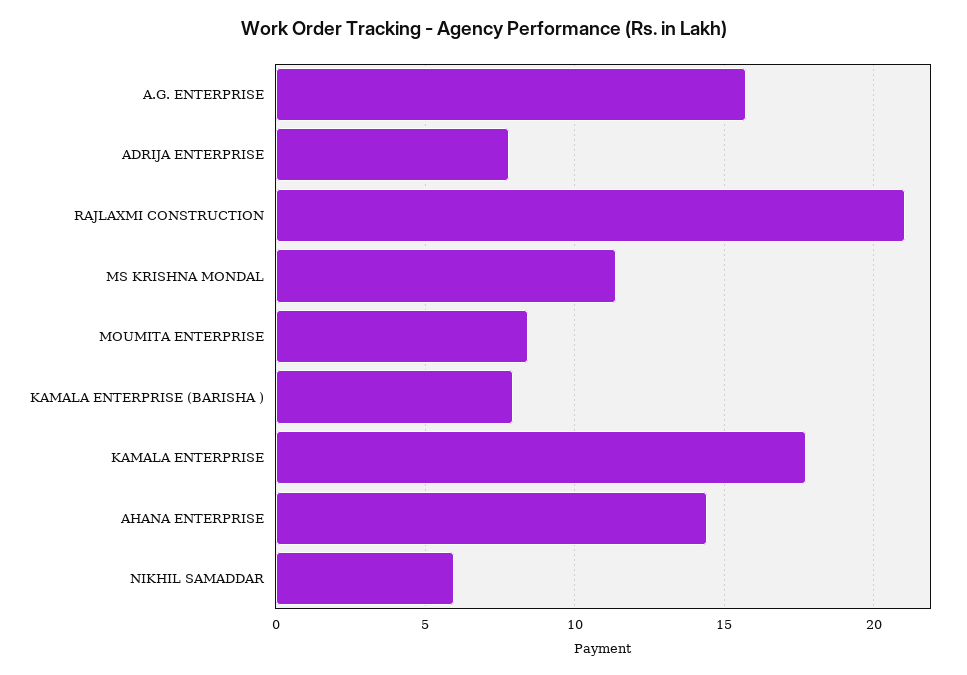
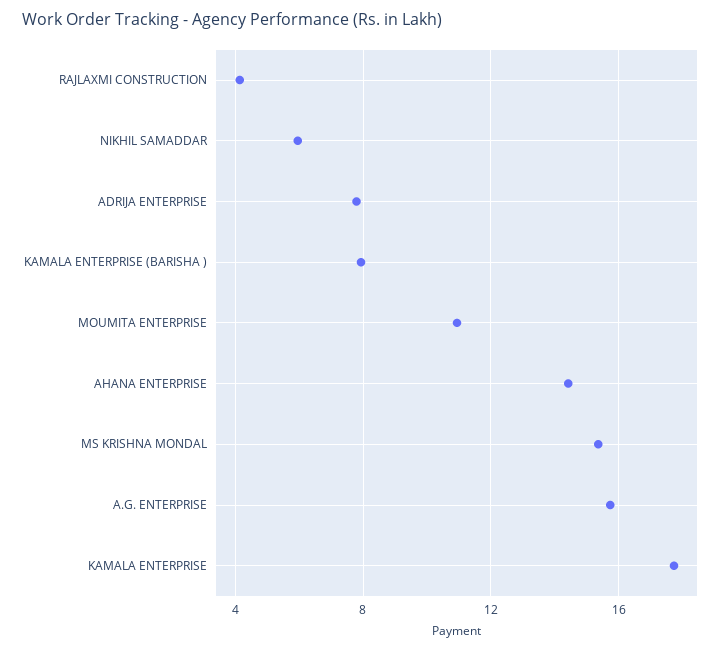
  {
    "A.G. ENTERPRISE": 15.5,
    "ADRIJA ENTERPRISE": 8,
-   "RAJLAXMI CONSTRUCTION": 21,
+   "RAJLAXMI CONSTRUCTION": 4,
-   "MS KRISHNA MONDAL": 11.5,
+   "MS KRISHNA MONDAL": 15.5,
-   "MOUMITA ENTERPRISE": 8.5,
+   "MOUMITA ENTERPRISE": 11,
    "KAMALA ENTERPRISE (BARISHA )": 8,
    "KAMALA ENTERPRISE": 17.5,
    "AHANA ENTERPRISE": 14.5,
    "NIKHIL SAMADDAR": 6
  }

